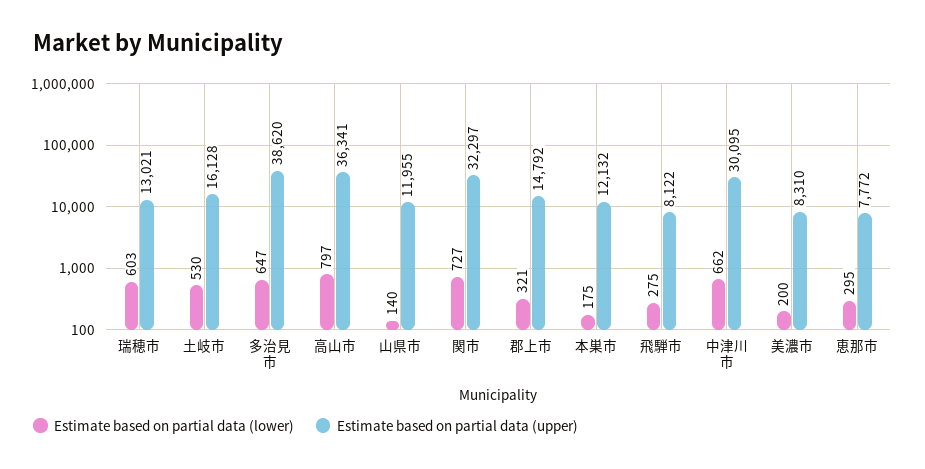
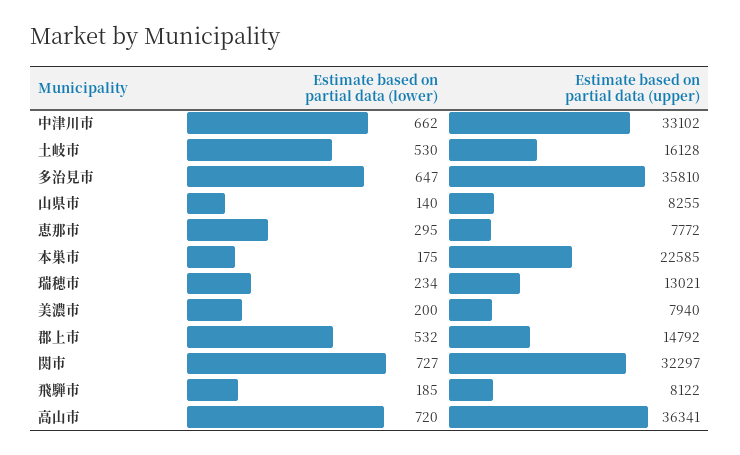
  {
    "Estimate based on partial data (lower)": {
-     "瑞穂市": 603,
+     "瑞穂市": 234,
      "土岐市": 530,
      "多治見市": 647,
-     "高山市": 797,
+     "高山市": 720,
      "山県市": 140,
      "関市": 727,
-     "郡上市": 321,
+     "郡上市": 532,
      "本巣市": 175,
-     "飛騨市": 275,
+     "飛騨市": 185,
      "中津川市": 662,
      "美濃市": 200,
      "恵那市": 295
    },
    "Estimate based on partial data (upper)": {
      "瑞穂市": 13021,
      "土岐市": 16128,
-     "多治見市": 38620,
+     "多治見市": 35810,
      "高山市": 36341,
-     "山県市": 11955,
+     "山県市": 8255,
      "関市": 32297,
      "郡上市": 14792,
-     "本巣市": 12132,
+     "本巣市": 22585,
      "飛騨市": 8122,
-     "中津川市": 30095,
+     "中津川市": 33102,
-     "美濃市": 8310,
+     "美濃市": 7940,
      "恵那市": 7772
    }
  }

